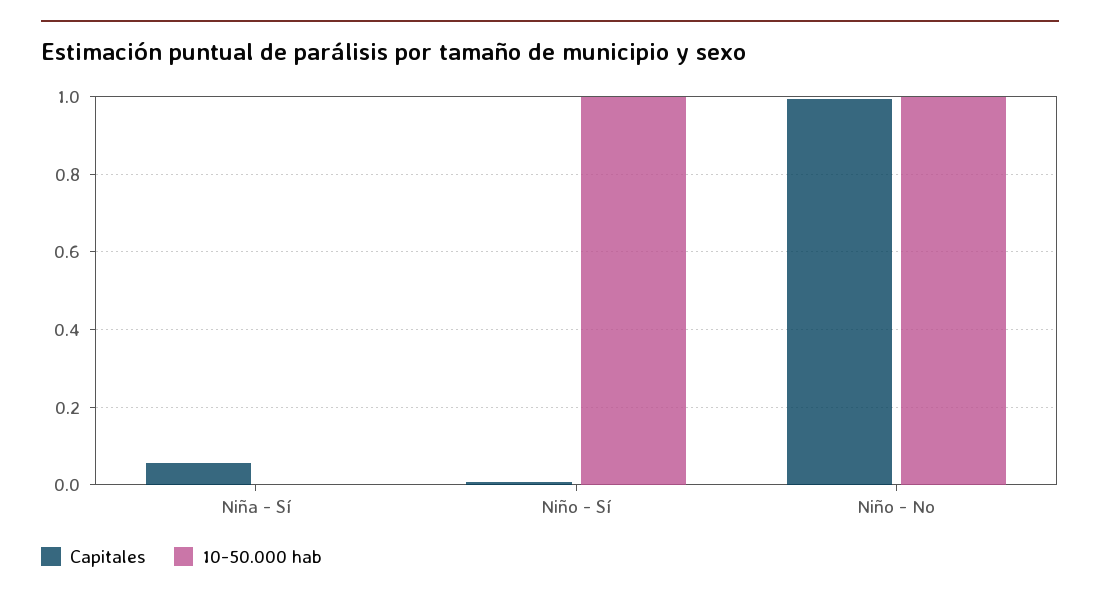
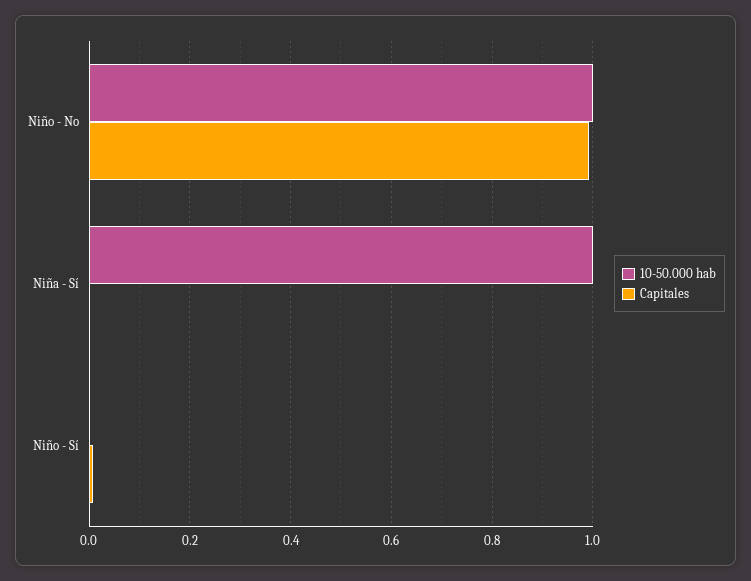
  {
    "Capitales": {
-     "Niña - Sí": 0.06,
+     "Niña - Sí": 0,
      "Niño - Sí": 0,
      "Niño - No": 1
    },
    "10-50.000 hab": {
-     "Niña - Sí": 0,
+     "Niña - Sí": 1,
-     "Niño - Sí": 1,
+     "Niño - Sí": 0,
      "Niño - No": 1
    }
  }

